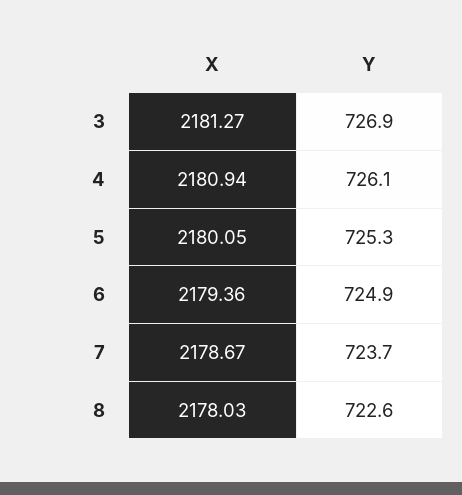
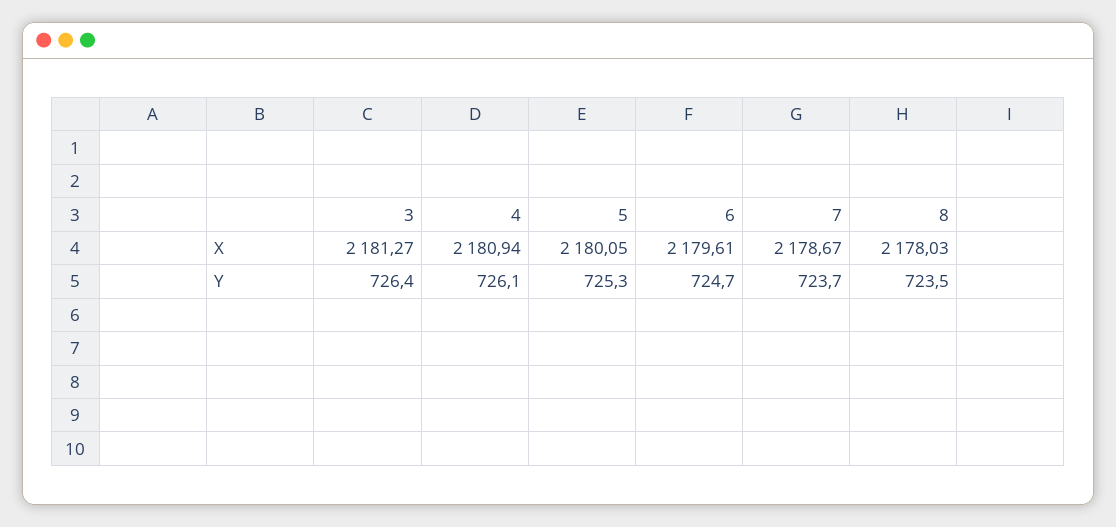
  {
    "X": {
      "3": 2181.27,
      "4": 2180.94,
      "5": 2180.05,
-     "6": 2179.36,
+     "6": 2179.61,
      "7": 2178.67,
      "8": 2178.03
    },
    "Y": {
-     "3": 726.9,
+     "3": 726.4,
      "4": 726.1,
      "5": 725.3,
-     "6": 724.9,
+     "6": 724.7,
      "7": 723.7,
-     "8": 722.6
+     "8": 723.5
    }
  }

